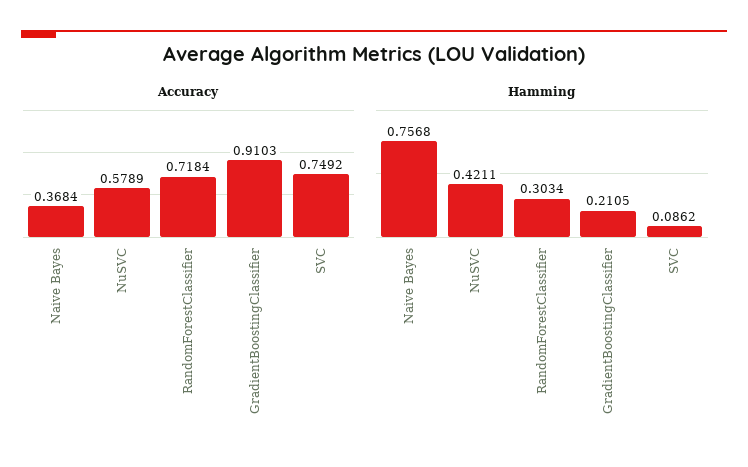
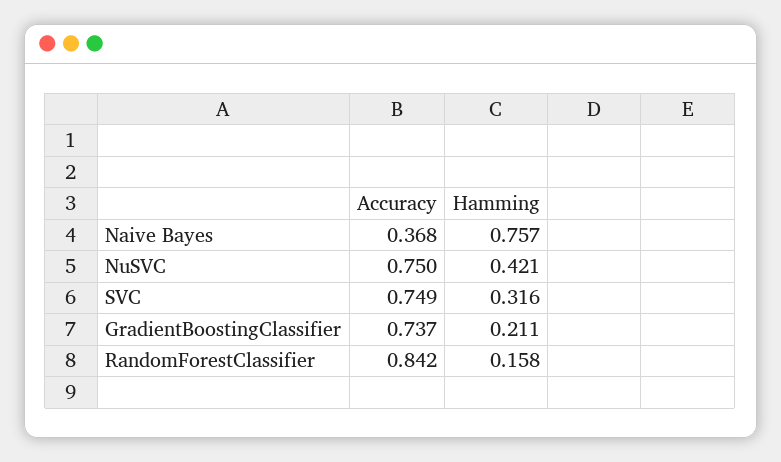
  {
    "Accuracy": {
      "Naive Bayes": 0.3684,
-     "NuSVC": 0.5789,
+     "NuSVC": 0.75,
-     "RandomForestClassifier": 0.7184,
+     "RandomForestClassifier": 0.842,
-     "GradientBoostingClassifier": 0.9103,
+     "GradientBoostingClassifier": 0.737,
      "SVC": 0.7492
    },
    "Hamming": {
      "Naive Bayes": 0.7568,
      "NuSVC": 0.4211,
-     "RandomForestClassifier": 0.3034,
+     "RandomForestClassifier": 0.158,
      "GradientBoostingClassifier": 0.2105,
-     "SVC": 0.0862
+     "SVC": 0.316
    }
  }

